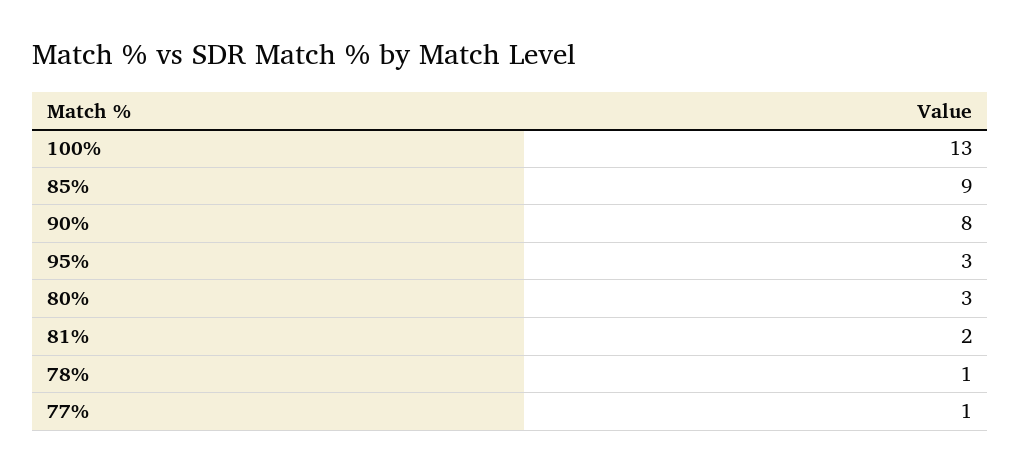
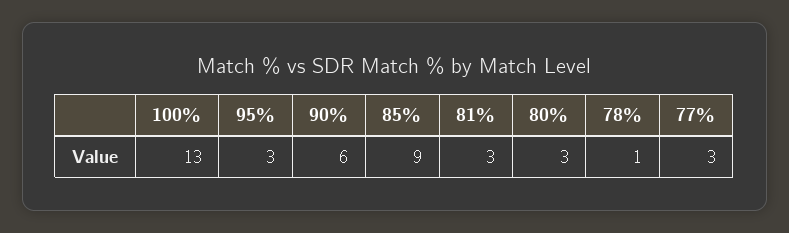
  {
    "100%": 13,
    "85%": 9,
-   "90%": 8,
+   "90%": 6,
    "95%": 3,
    "80%": 3,
-   "81%": 2,
+   "81%": 3,
    "78%": 1,
-   "77%": 1
+   "77%": 3
  }

